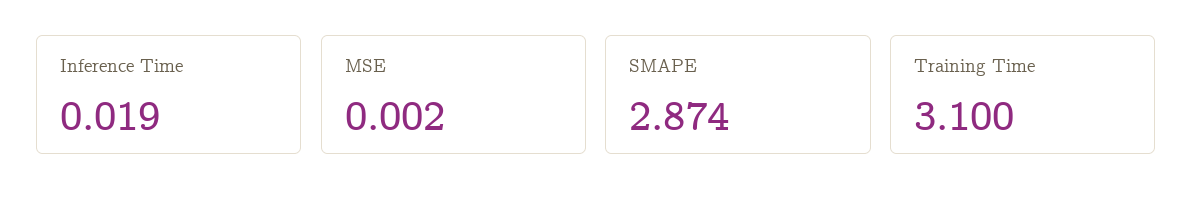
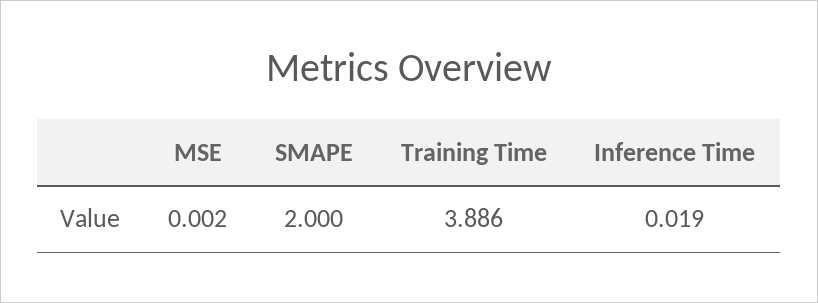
  {
    "Inference Time": 0.019,
    "MSE": 0.002,
-   "SMAPE": 2.874,
+   "SMAPE": 2,
-   "Training Time": 3.1
+   "Training Time": 3.886
  }

